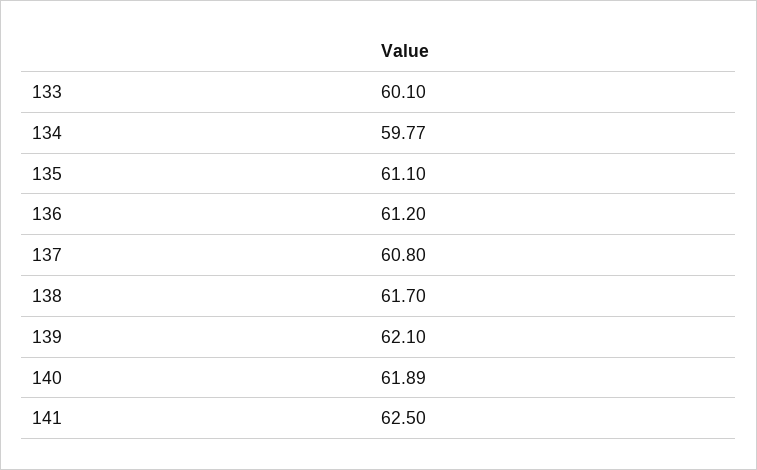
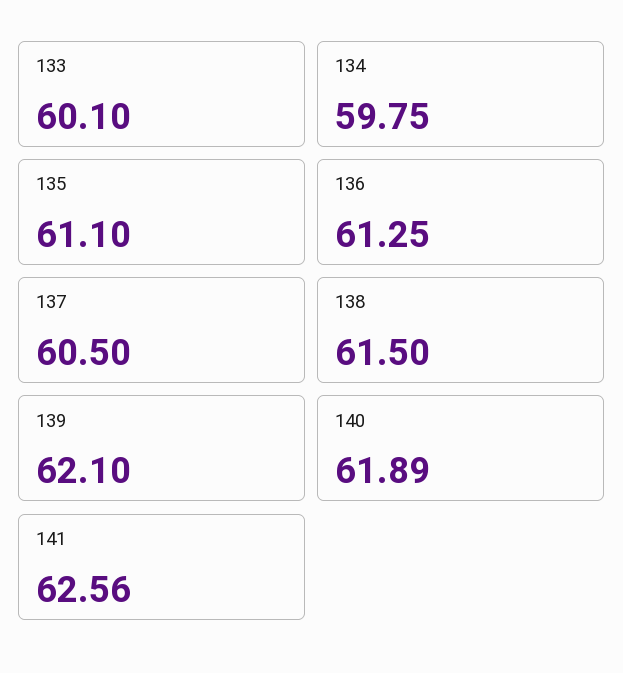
  {
    "133": 60.1,
-   "134": 59.77,
+   "134": 59.75,
    "135": 61.1,
-   "136": 61.2,
+   "136": 61.25,
-   "137": 60.8,
+   "137": 60.5,
-   "138": 61.7,
+   "138": 61.5,
    "139": 62.1,
    "140": 61.89,
-   "141": 62.5
+   "141": 62.56
  }

